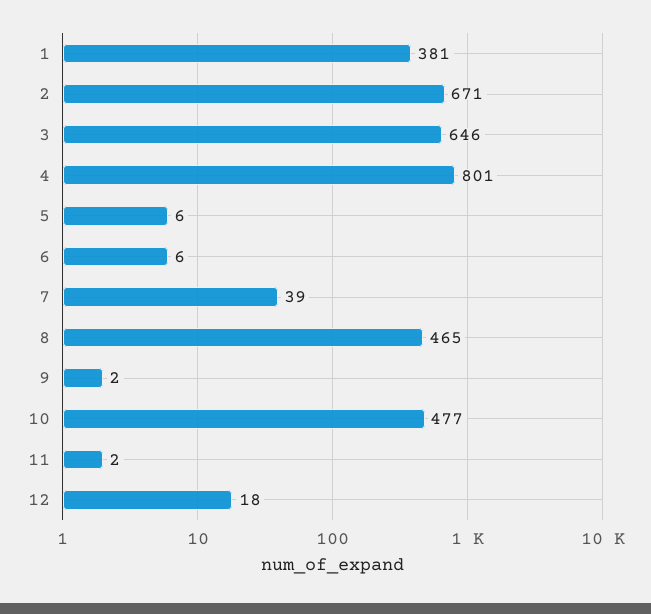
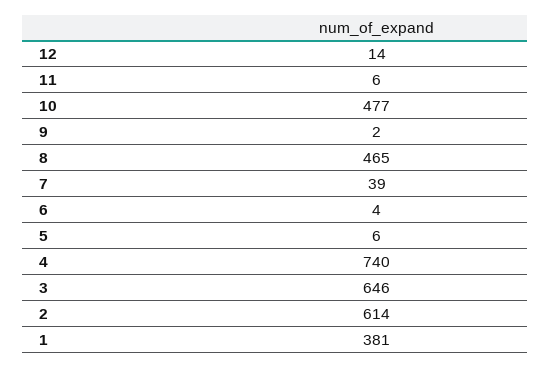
  {
    "1": 381,
-   "2": 671,
+   "2": 614,
    "3": 646,
-   "4": 801,
+   "4": 740,
    "5": 6,
-   "6": 6,
+   "6": 4,
    "7": 39,
    "8": 465,
    "9": 2,
    "10": 477,
-   "11": 2,
+   "11": 6,
-   "12": 18
+   "12": 14
  }

